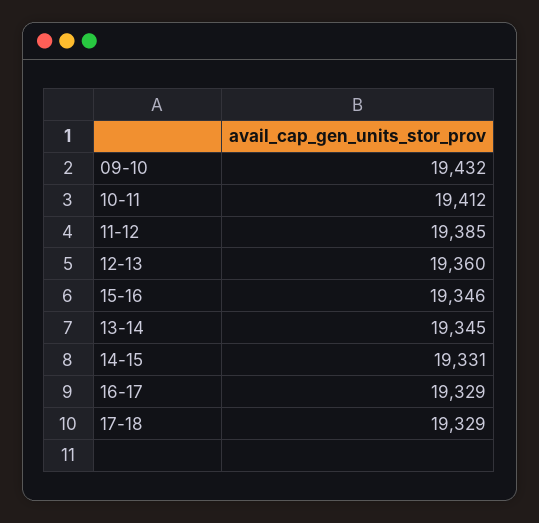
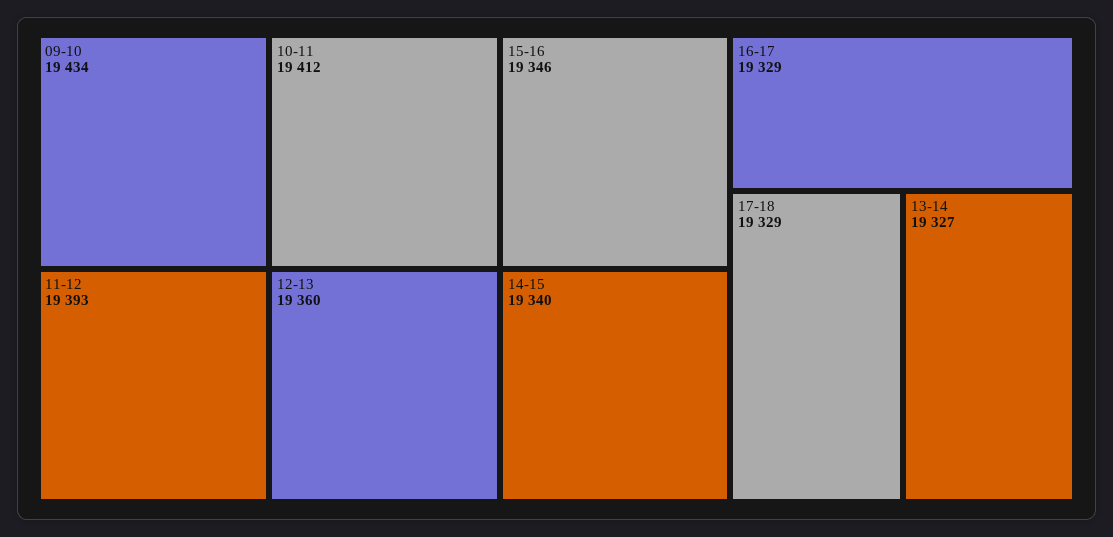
  {
-   "09-10": 19432,
+   "09-10": 19434,
    "10-11": 19412,
-   "11-12": 19385,
+   "11-12": 19393,
    "12-13": 19360,
    "15-16": 19346,
-   "13-14": 19345,
+   "13-14": 19327,
-   "14-15": 19331,
+   "14-15": 19340,
    "16-17": 19329,
    "17-18": 19329
  }

